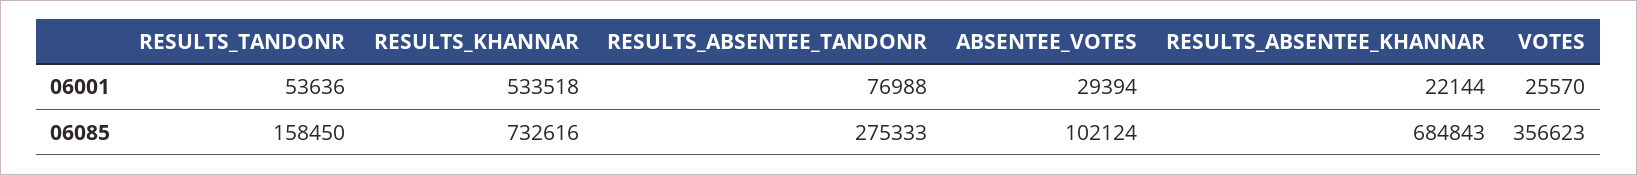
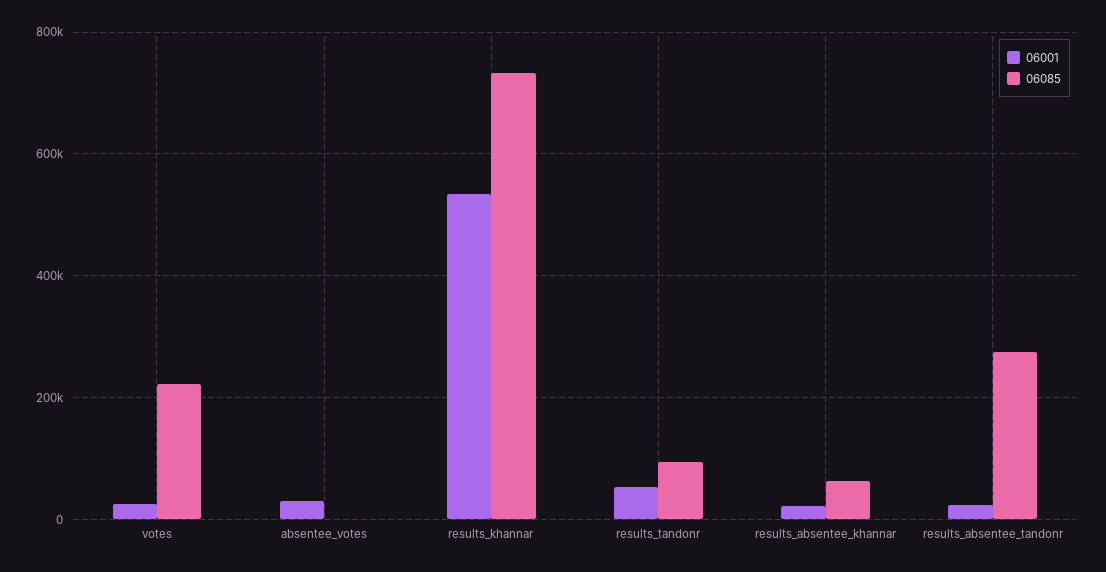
  {
    "06001": {
      "RESULTS_TANDONR": 53636,
      "RESULTS_KHANNAR": 533518,
-     "RESULTS_ABSENTEE_TANDONR": 76988,
+     "RESULTS_ABSENTEE_TANDONR": 20000,
      "ABSENTEE_VOTES": 29394,
      "RESULTS_ABSENTEE_KHANNAR": 22144,
      "VOTES": 25570
    },
    "06085": {
-     "RESULTS_TANDONR": 158450,
+     "RESULTS_TANDONR": 100000,
      "RESULTS_KHANNAR": 732616,
      "RESULTS_ABSENTEE_TANDONR": 275333,
-     "ABSENTEE_VOTES": 102124,
+     "ABSENTEE_VOTES": 0,
-     "RESULTS_ABSENTEE_KHANNAR": 684843,
+     "RESULTS_ABSENTEE_KHANNAR": 60000,
-     "VOTES": 356623
+     "VOTES": 220000
    }
  }

